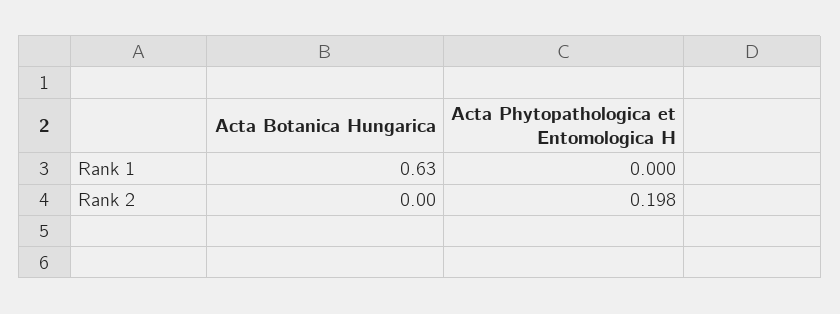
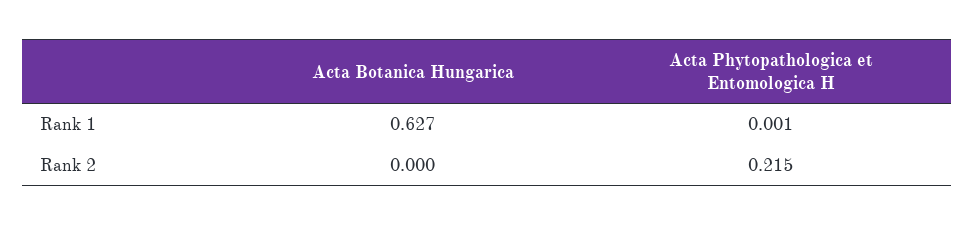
  {
    "Acta Botanica Hungarica": {
      "Rank 1": 0.627,
      "Rank 2": 0
    },
    "Acta Phytopathologica et Entomologica H": {
-     "Rank 1": 0,
+     "Rank 1": 0.001,
-     "Rank 2": 0.198
+     "Rank 2": 0.215
    }
  }

